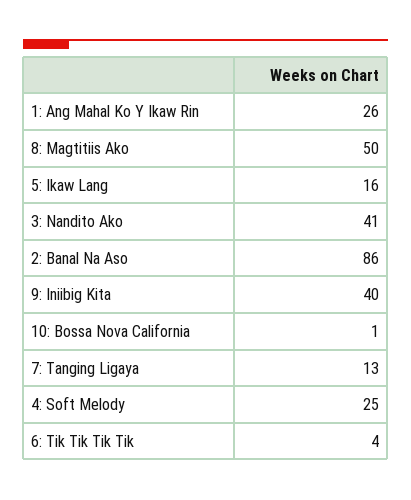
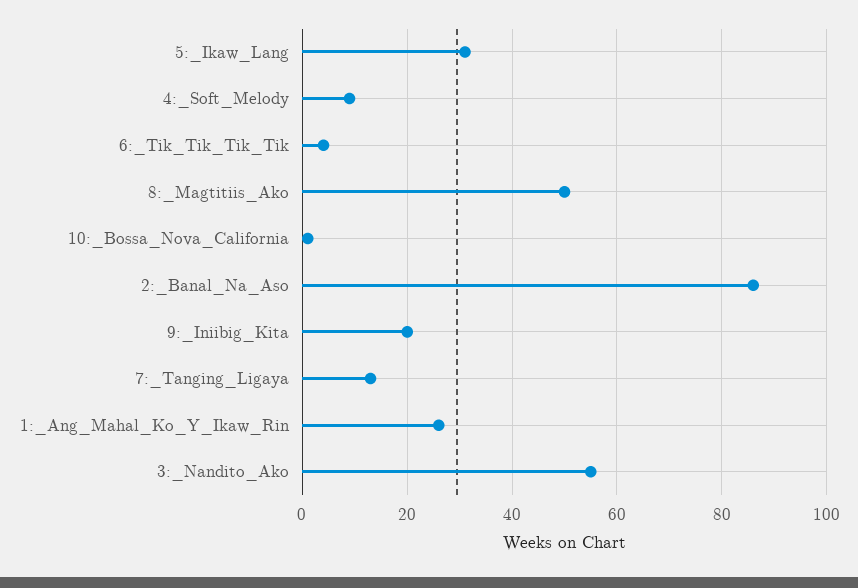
  {
    "1: Ang Mahal Ko Y Ikaw Rin": 26,
    "8: Magtitiis Ako": 50,
-   "5: Ikaw Lang": 16,
+   "5: Ikaw Lang": 30,
-   "3: Nandito Ako": 41,
+   "3: Nandito Ako": 55,
    "2: Banal Na Aso": 86,
-   "9: Iniibig Kita": 40,
+   "9: Iniibig Kita": 20,
    "10: Bossa Nova California": 1,
    "7: Tanging Ligaya": 13,
-   "4: Soft Melody": 25,
+   "4: Soft Melody": 10,
    "6: Tik Tik Tik Tik": 4
  }

